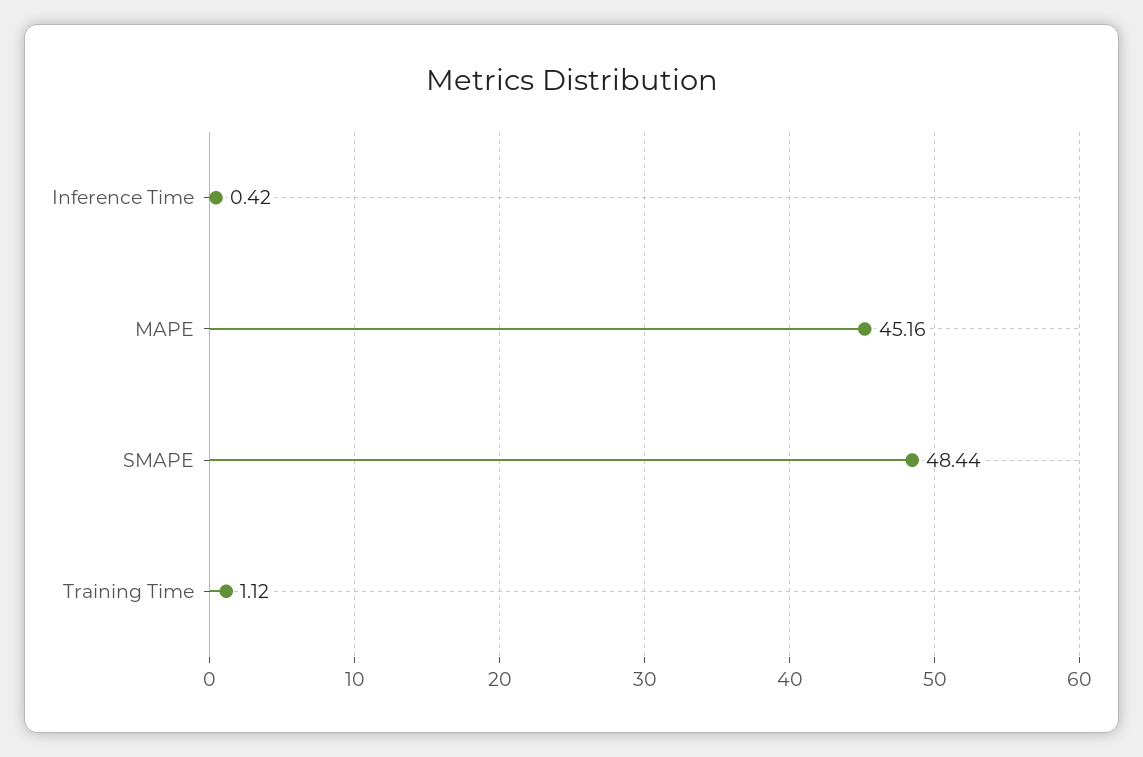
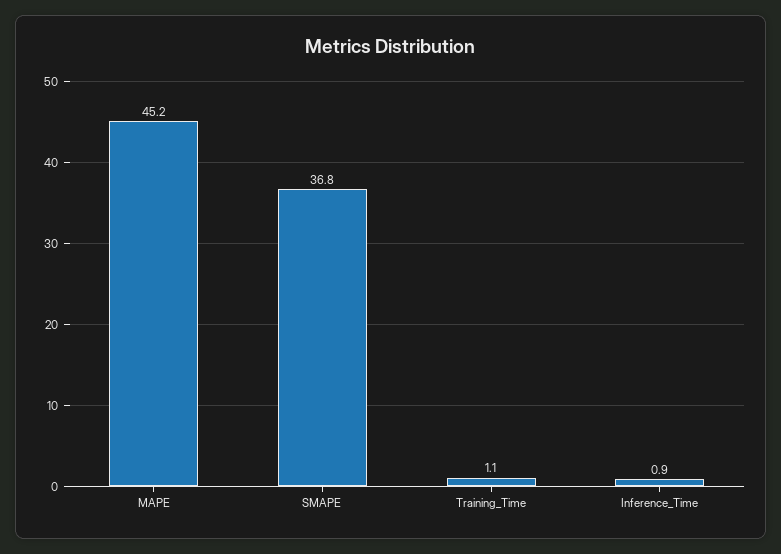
  {
-   "Inference Time": 0.42,
+   "Inference Time": 0.9,
    "MAPE": 45.16,
-   "SMAPE": 48.44,
+   "SMAPE": 36.8,
    "Training Time": 1.12
  }

